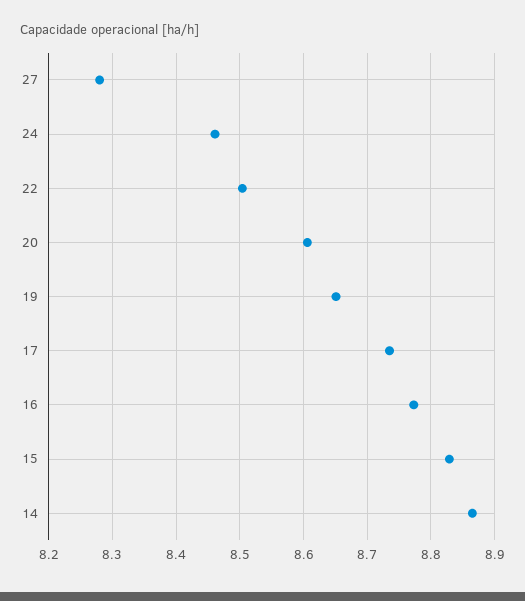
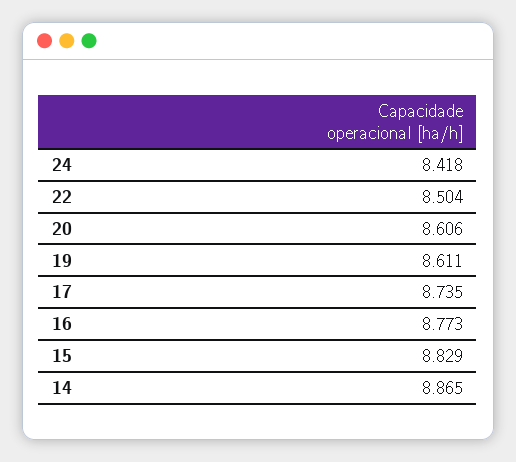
  {
-   "27": 8.28,
-   "24": 8.46,
+   "24": 8.418,
    "22": 8.504,
    "20": 8.606,
-   "19": 8.65,
+   "19": 8.611,
    "17": 8.735,
    "16": 8.773,
    "15": 8.829,
    "14": 8.865
  }

